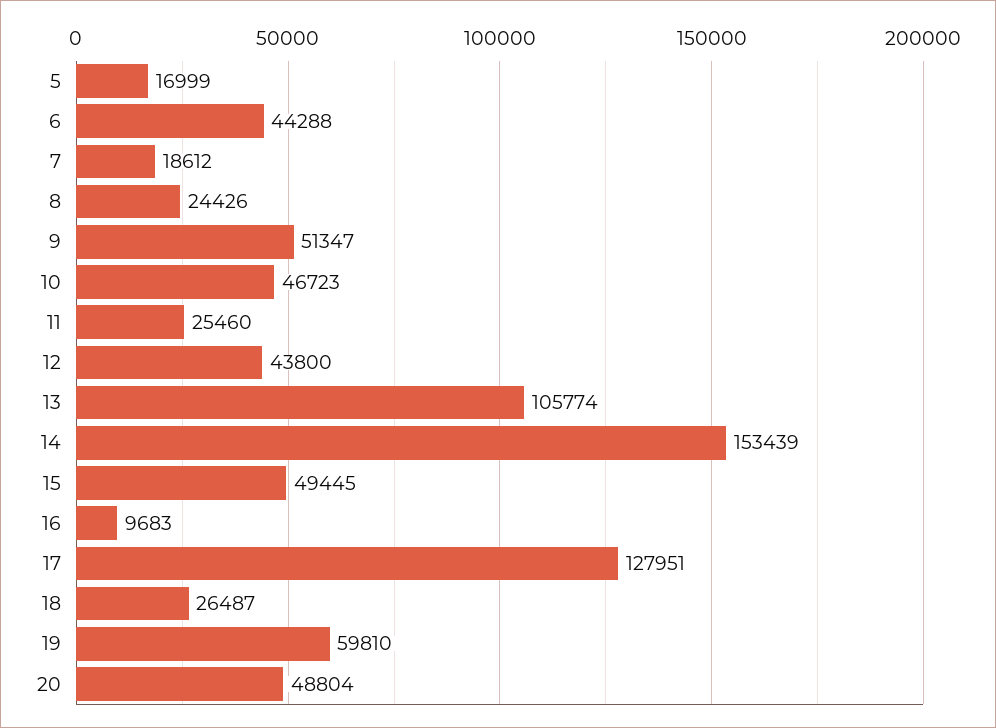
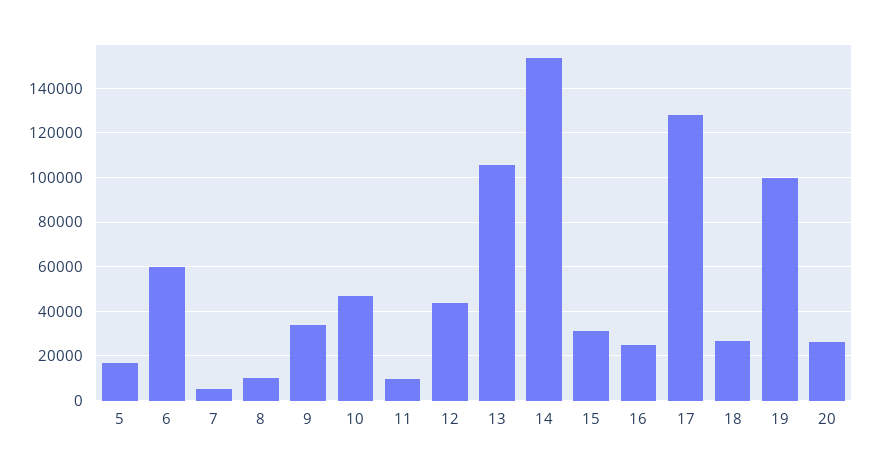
  {
    "5": 16999,
-   "6": 44288,
+   "6": 60000,
-   "7": 18612,
+   "7": 5000,
-   "8": 24426,
+   "8": 10000,
-   "9": 51347,
+   "9": 35000,
    "10": 46723,
-   "11": 25460,
+   "11": 10000,
    "12": 43800,
    "13": 105774,
    "14": 153439,
-   "15": 49445,
+   "15": 30000,
-   "16": 9683,
+   "16": 25000,
    "17": 127951,
    "18": 26487,
-   "19": 59810,
+   "19": 100000,
-   "20": 48804
+   "20": 25000
  }

